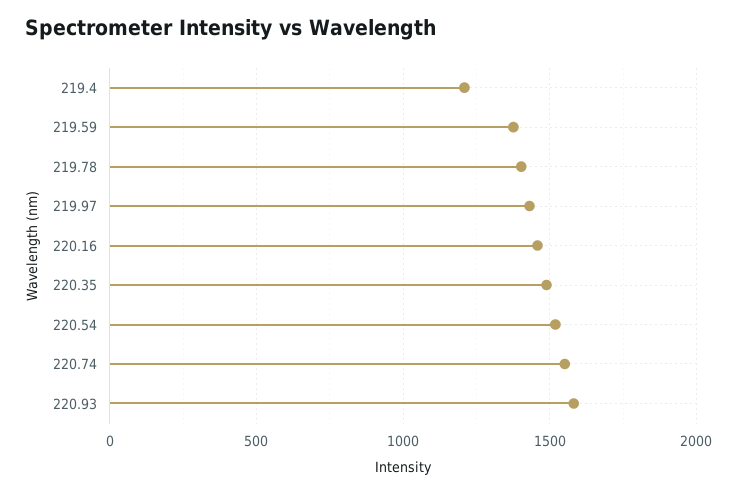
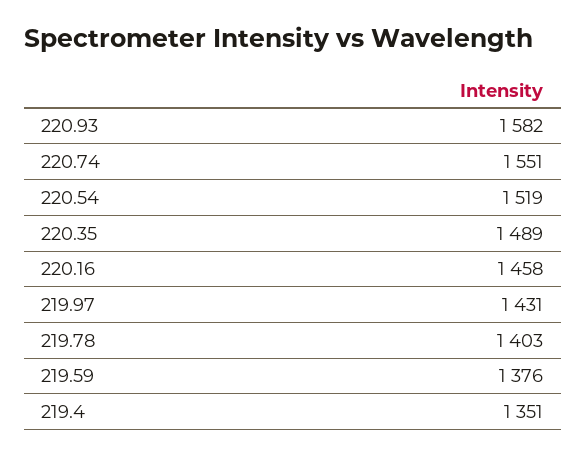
  {
-   "219.4": 1200,
+   "219.4": 1351,
    "219.59": 1376,
    "219.78": 1403,
    "219.97": 1431,
    "220.16": 1458,
    "220.35": 1489,
    "220.54": 1519,
    "220.74": 1551,
    "220.93": 1582
  }

